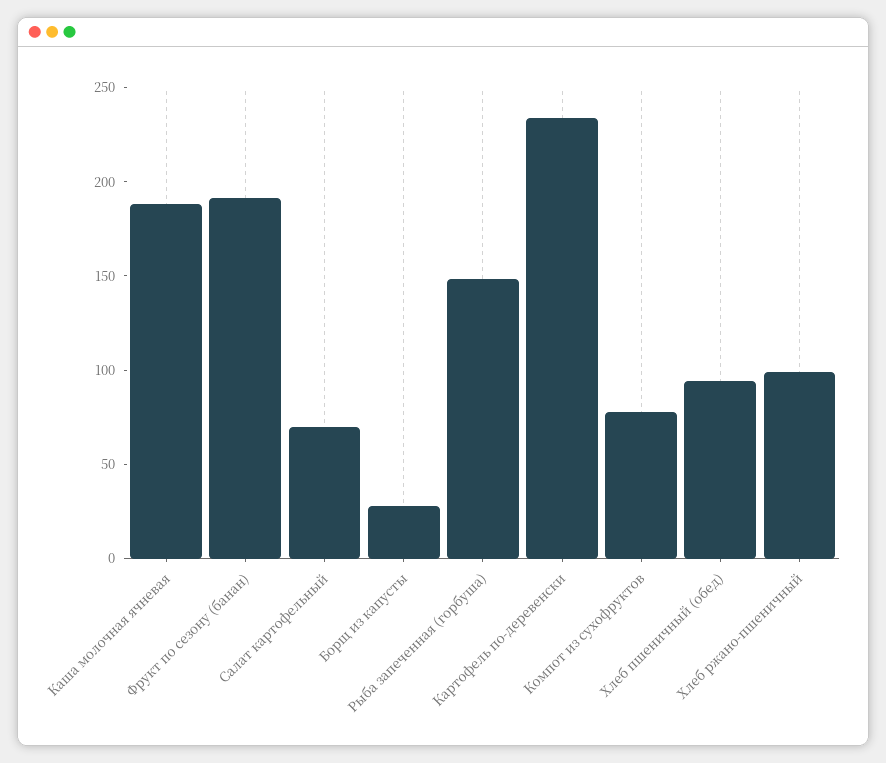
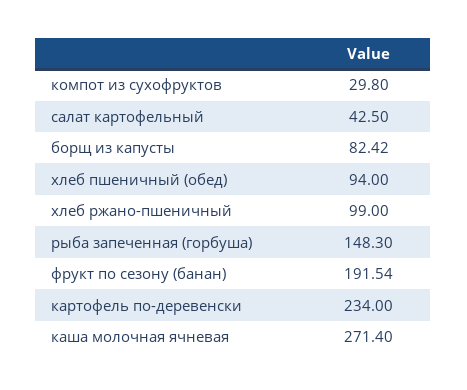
  {
-   "Каша молочная ячневая": 190,
+   "Каша молочная ячневая": 271.4,
    "Фрукт по сезону (банан)": 191.54,
-   "Салат картофельный": 70,
+   "Салат картофельный": 42.5,
-   "Борщ из капусты": 30,
+   "Борщ из капусты": 82.42,
    "Рыба запеченная (горбуша)": 148.3,
    "Картофель по-деревенски": 234,
-   "Компот из сухофруктов": 80,
+   "Компот из сухофруктов": 29.8,
    "Хлеб пшеничный (обед)": 94,
    "Хлеб ржано-пшеничный": 99
  }

